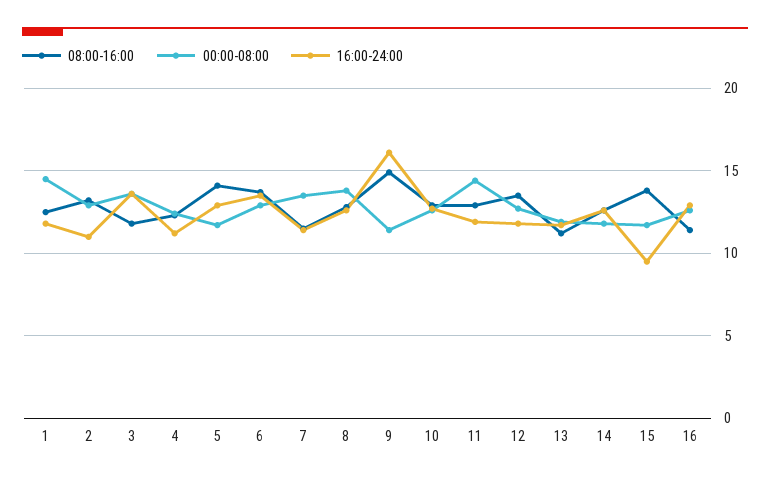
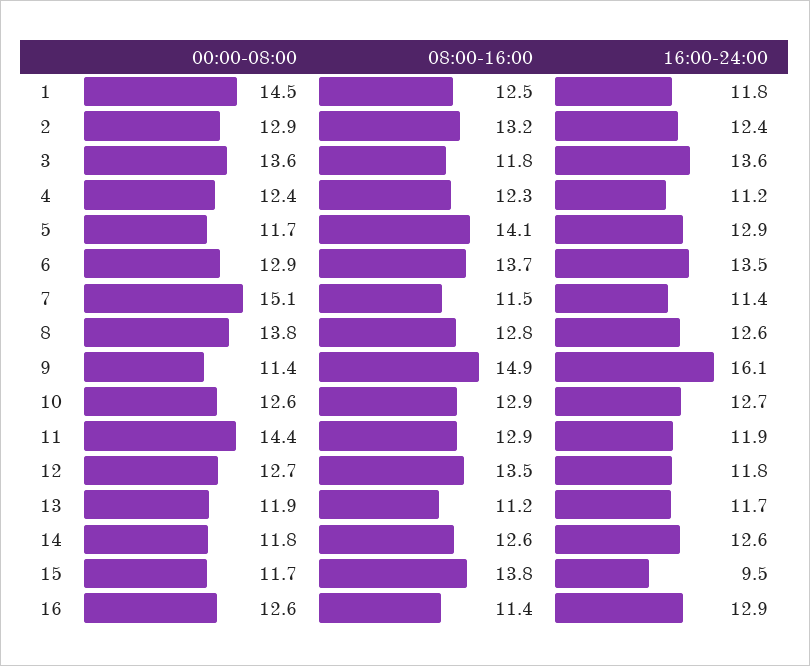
  {
    "08:00-16:00": {
      "1": 12.5,
      "2": 13.2,
      "3": 11.8,
      "4": 12.3,
      "5": 14.1,
      "6": 13.7,
      "7": 11.5,
      "8": 12.8,
      "9": 14.9,
      "10": 12.9,
      "11": 12.9,
      "12": 13.5,
      "13": 11.2,
      "14": 12.6,
      "15": 13.8,
      "16": 11.4
    },
    "00:00-08:00": {
      "1": 14.5,
      "2": 12.9,
      "3": 13.6,
      "4": 12.4,
      "5": 11.7,
      "6": 12.9,
-     "7": 13.5,
+     "7": 15.1,
      "8": 13.8,
      "9": 11.4,
      "10": 12.6,
      "11": 14.4,
      "12": 12.7,
      "13": 11.9,
      "14": 11.8,
      "15": 11.7,
      "16": 12.6
    },
    "16:00-24:00": {
      "1": 11.8,
-     "2": 11,
+     "2": 12.4,
      "3": 13.6,
      "4": 11.2,
      "5": 12.9,
      "6": 13.5,
      "7": 11.4,
      "8": 12.6,
      "9": 16.1,
      "10": 12.7,
      "11": 11.9,
      "12": 11.8,
      "13": 11.7,
      "14": 12.6,
      "15": 9.5,
      "16": 12.9
    }
  }

